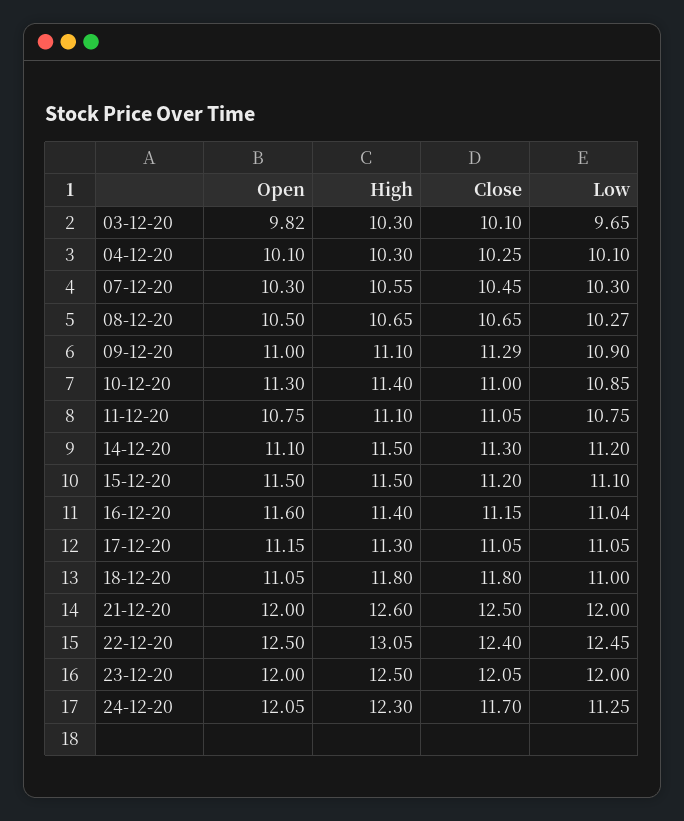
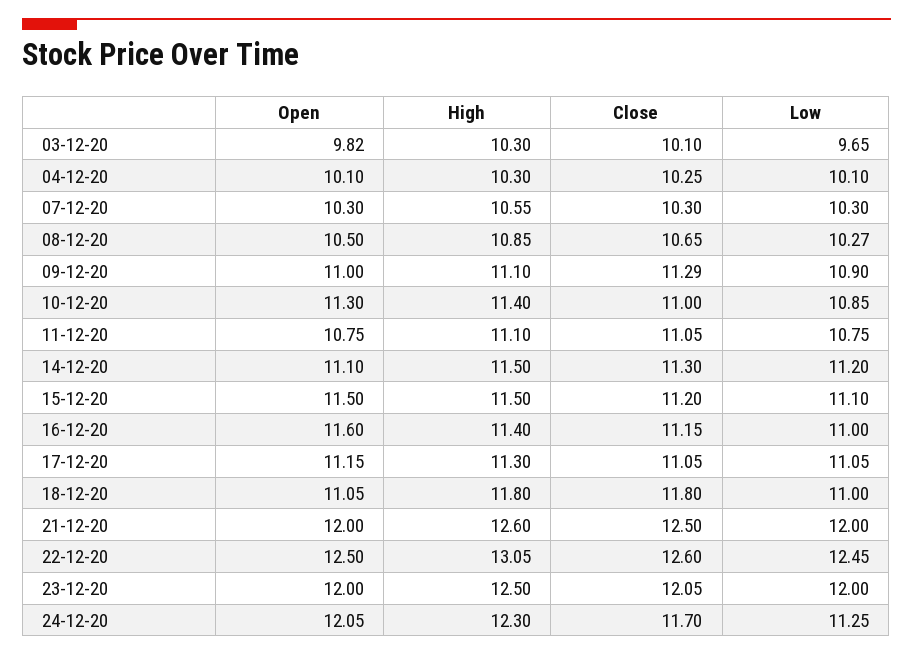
  {
    "Open": {
      "03-12-20": 9.82,
      "04-12-20": 10.1,
      "07-12-20": 10.3,
      "08-12-20": 10.5,
      "09-12-20": 11,
      "10-12-20": 11.3,
      "11-12-20": 10.75,
      "14-12-20": 11.1,
      "15-12-20": 11.5,
      "16-12-20": 11.6,
      "17-12-20": 11.15,
      "18-12-20": 11.05,
      "21-12-20": 12,
      "22-12-20": 12.5,
      "23-12-20": 12,
      "24-12-20": 12.05
    },
    "High": {
      "03-12-20": 10.3,
      "04-12-20": 10.3,
      "07-12-20": 10.55,
-     "08-12-20": 10.65,
+     "08-12-20": 10.85,
      "09-12-20": 11.1,
      "10-12-20": 11.4,
      "11-12-20": 11.1,
      "14-12-20": 11.5,
      "15-12-20": 11.5,
      "16-12-20": 11.4,
      "17-12-20": 11.3,
      "18-12-20": 11.8,
      "21-12-20": 12.6,
      "22-12-20": 13.05,
      "23-12-20": 12.5,
      "24-12-20": 12.3
    },
    "Close": {
      "03-12-20": 10.1,
      "04-12-20": 10.25,
-     "07-12-20": 10.45,
+     "07-12-20": 10.3,
      "08-12-20": 10.65,
      "09-12-20": 11.29,
      "10-12-20": 11,
      "11-12-20": 11.05,
      "14-12-20": 11.3,
      "15-12-20": 11.2,
      "16-12-20": 11.15,
      "17-12-20": 11.05,
      "18-12-20": 11.8,
      "21-12-20": 12.5,
-     "22-12-20": 12.4,
+     "22-12-20": 12.6,
      "23-12-20": 12.05,
      "24-12-20": 11.7
    },
    "Low": {
      "03-12-20": 9.65,
      "04-12-20": 10.1,
      "07-12-20": 10.3,
      "08-12-20": 10.27,
      "09-12-20": 10.9,
      "10-12-20": 10.85,
      "11-12-20": 10.75,
      "14-12-20": 11.2,
      "15-12-20": 11.1,
-     "16-12-20": 11.04,
+     "16-12-20": 11,
      "17-12-20": 11.05,
      "18-12-20": 11,
      "21-12-20": 12,
      "22-12-20": 12.45,
      "23-12-20": 12,
      "24-12-20": 11.25
    }
  }

